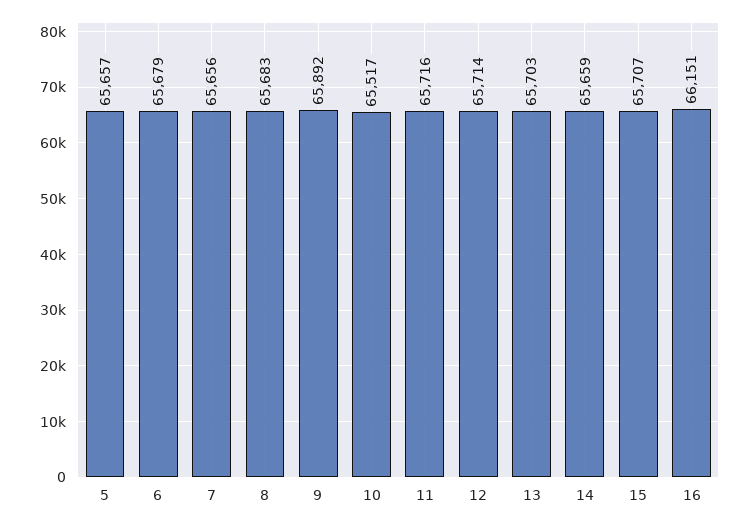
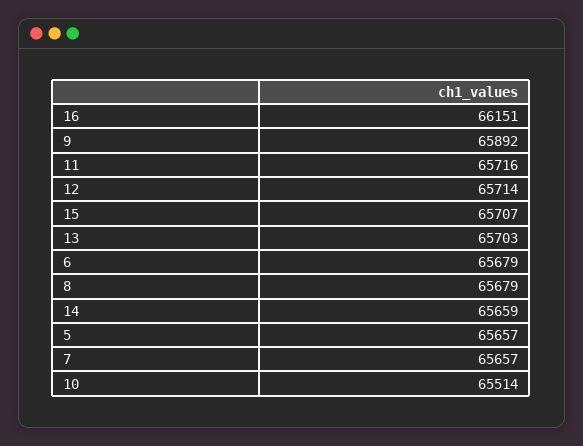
  {
    "5": 65657,
    "6": 65679,
-   "7": 65656,
+   "7": 65657,
-   "8": 65683,
+   "8": 65679,
    "9": 65892,
-   "10": 65517,
+   "10": 65514,
    "11": 65716,
    "12": 65714,
    "13": 65703,
    "14": 65659,
    "15": 65707,
    "16": 66151
  }

